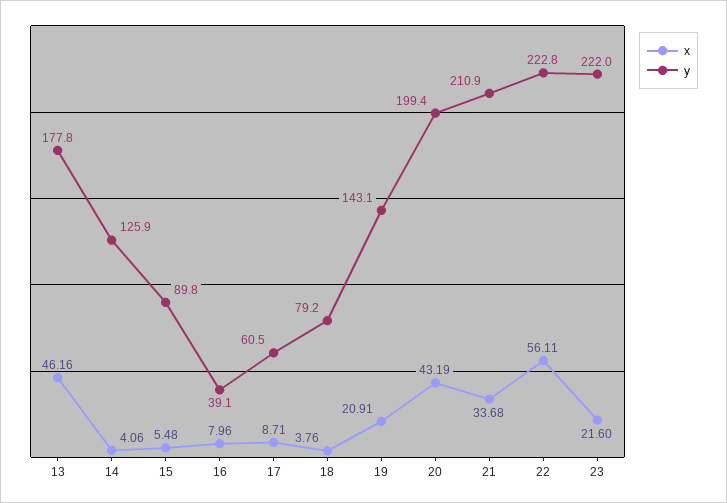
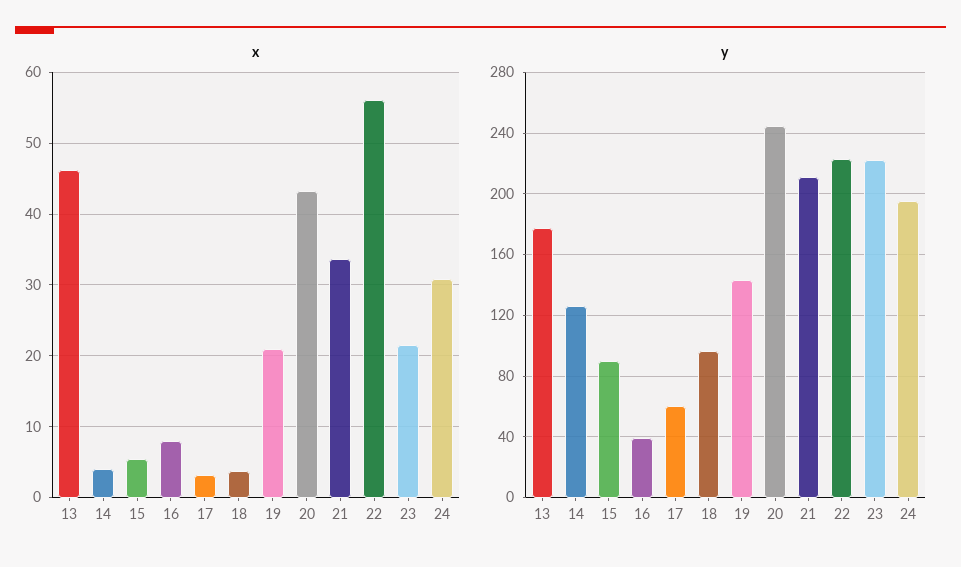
  {
    "x": {
      "13": 46.16,
      "14": 4.06,
      "15": 5.48,
      "16": 7.96,
-     "17": 8.71,
+     "17": 3,
      "18": 3.76,
      "19": 20.91,
      "20": 43.19,
      "21": 33.68,
      "22": 56.11,
-     "23": 21.6
+     "23": 21.6,
+     "24": 31
    },
    "y": {
      "13": 177.8,
      "14": 125.9,
      "15": 89.8,
      "16": 39.1,
      "17": 60.5,
-     "18": 79.2,
+     "18": 95,
      "19": 143.1,
-     "20": 199.4,
+     "20": 245,
      "21": 210.9,
      "22": 222.8,
-     "23": 222
+     "23": 222,
+     "24": 195
    }
  }

